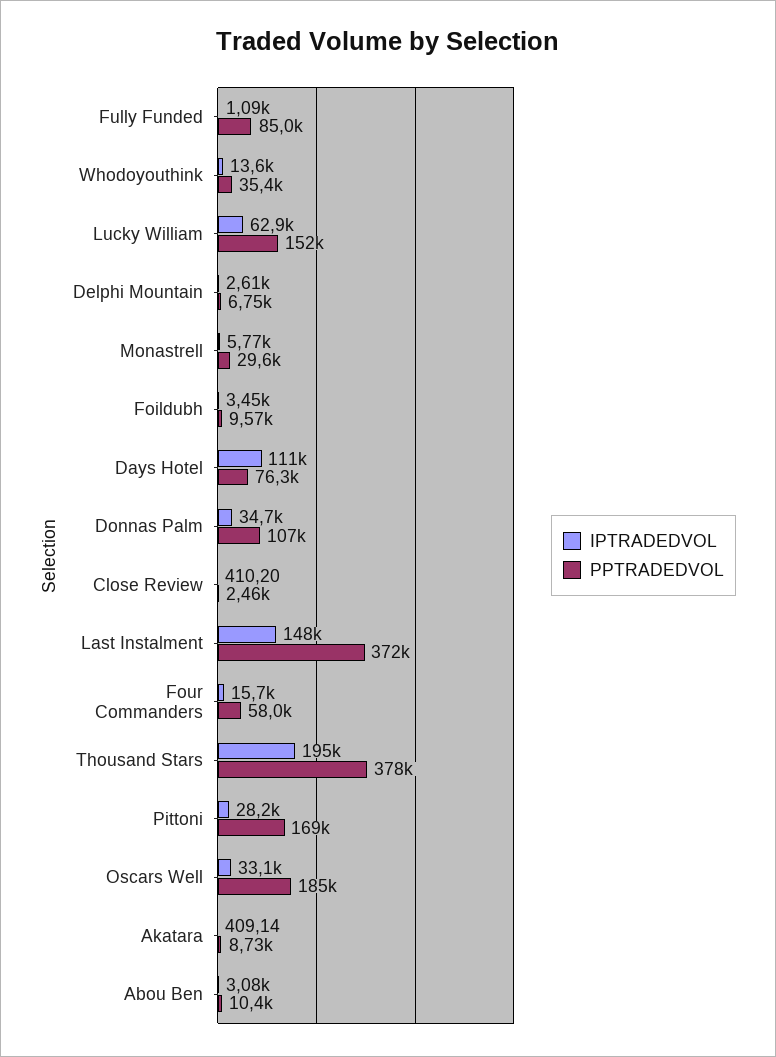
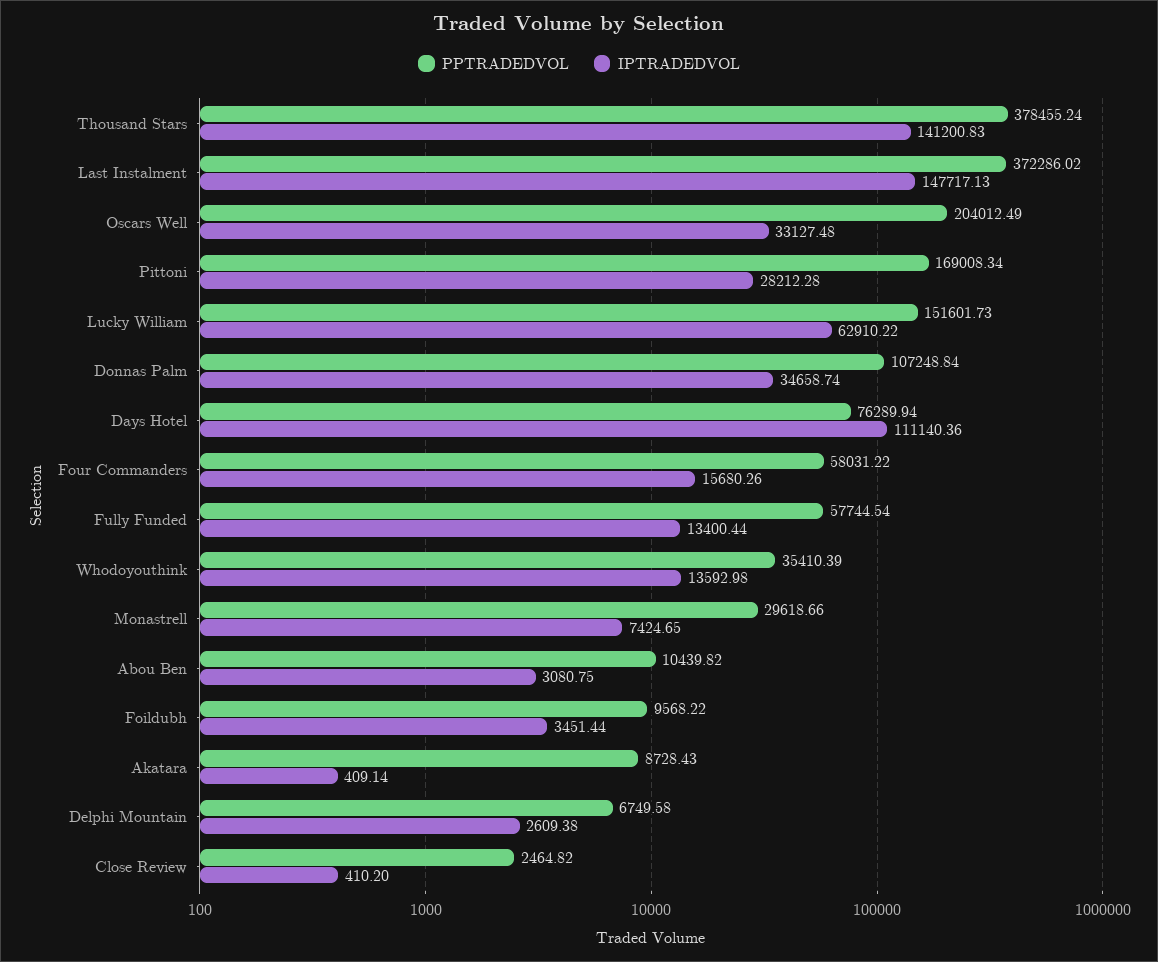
  {
    "IPTRADEDVOL": {
-     "Fully Funded": 1090,
+     "Fully Funded": 13400.44,
      "Whodoyouthink": 13592.98,
      "Lucky William": 62910.22,
      "Delphi Mountain": 2609.38,
-     "Monastrell": 5770,
+     "Monastrell": 7424.65,
      "Foildubh": 3451.44,
      "Days Hotel": 111140.36,
      "Donnas Palm": 34658.74,
      "Close Review": 410.2,
      "Last Instalment": 147717.13,
      "Four Commanders": 15680.26,
-     "Thousand Stars": 195000,
+     "Thousand Stars": 141200.83,
      "Pittoni": 28212.28,
      "Oscars Well": 33127.48,
      "Akatara": 409.14,
      "Abou Ben": 3080.75
    },
    "PPTRADEDVOL": {
-     "Fully Funded": 85000,
+     "Fully Funded": 57744.54,
      "Whodoyouthink": 35410.39,
      "Lucky William": 151601.73,
      "Delphi Mountain": 6749.58,
      "Monastrell": 29618.66,
      "Foildubh": 9568.22,
      "Days Hotel": 76289.94,
      "Donnas Palm": 107248.84,
      "Close Review": 2464.82,
      "Last Instalment": 372286.02,
      "Four Commanders": 58031.22,
      "Thousand Stars": 378455.24,
      "Pittoni": 169008.34,
-     "Oscars Well": 185000,
+     "Oscars Well": 204012.49,
      "Akatara": 8728.43,
      "Abou Ben": 10439.82
    }
  }

